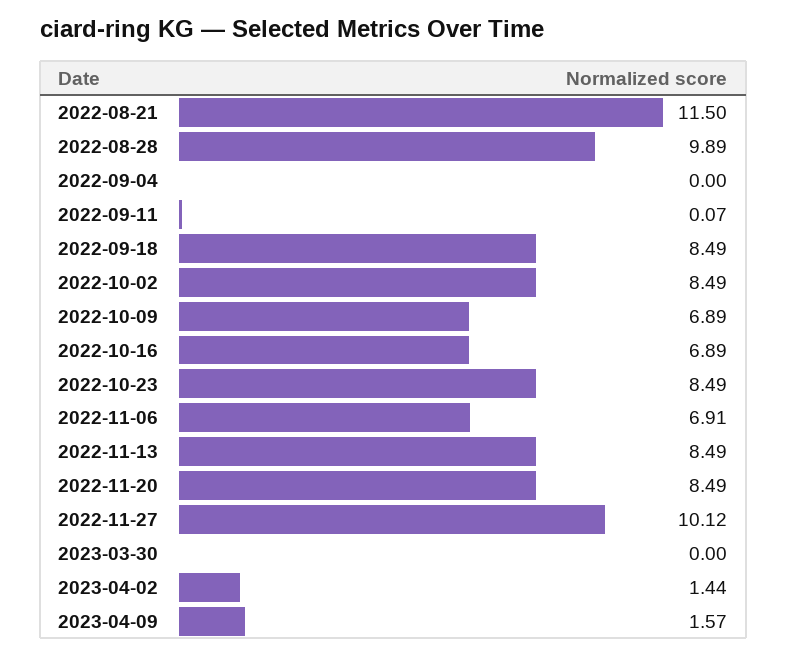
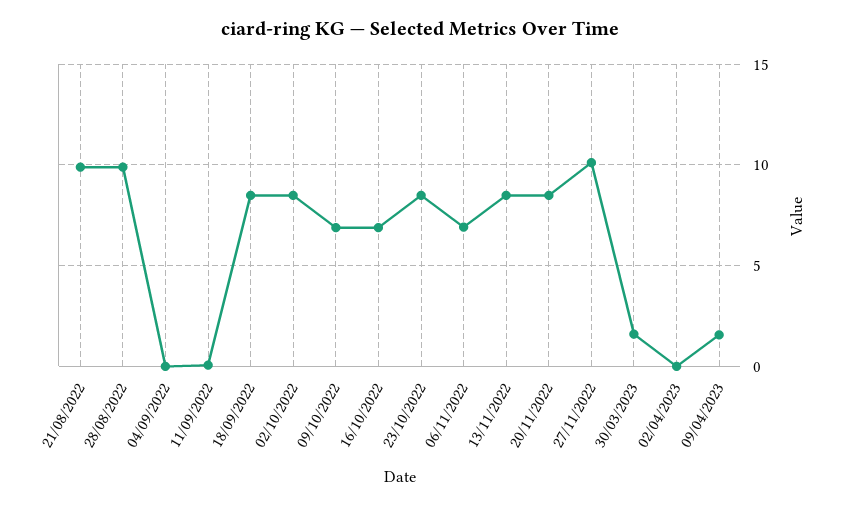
  {
-   "2022-08-21": 11.5,
+   "2022-08-21": 10,
    "2022-08-28": 9.89,
    "2022-09-04": 0,
    "2022-09-11": 0.07,
    "2022-09-18": 8.49,
    "2022-10-02": 8.49,
    "2022-10-09": 6.89,
    "2022-10-16": 6.89,
    "2022-10-23": 8.49,
    "2022-11-06": 6.91,
    "2022-11-13": 8.49,
    "2022-11-20": 8.49,
    "2022-11-27": 10.12,
-   "2023-03-30": 0,
+   "2023-03-30": 1.5,
-   "2023-04-02": 1.44,
+   "2023-04-02": 0,
    "2023-04-09": 1.57
  }

